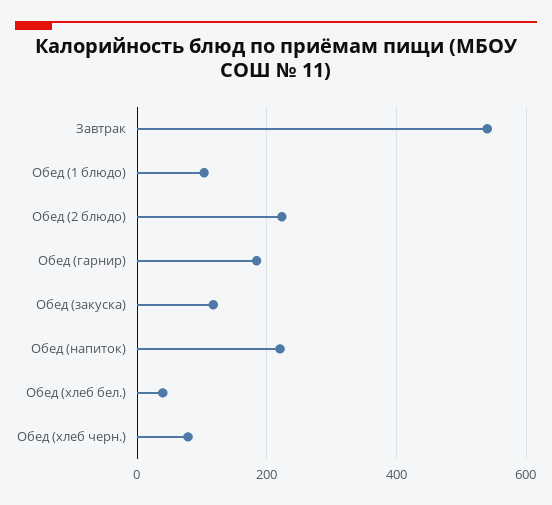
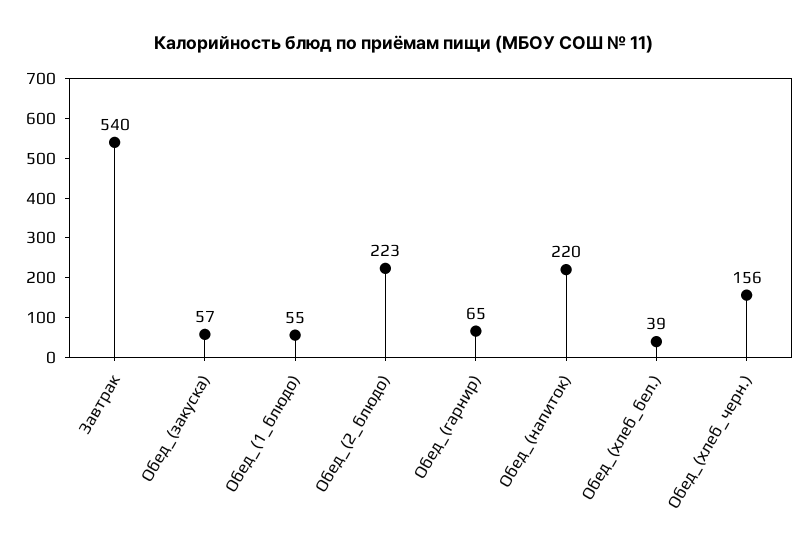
  {
    "Завтрак": 540,
-   "Обед (1 блюдо)": 100,
+   "Обед (1 блюдо)": 55,
    "Обед (2 блюдо)": 223,
-   "Обед (гарнир)": 180,
+   "Обед (гарнир)": 65,
-   "Обед (закуска)": 120,
+   "Обед (закуска)": 57,
    "Обед (напиток)": 220,
    "Обед (хлеб бел.)": 39,
-   "Обед (хлеб черн.)": 80
+   "Обед (хлеб черн.)": 156
  }

